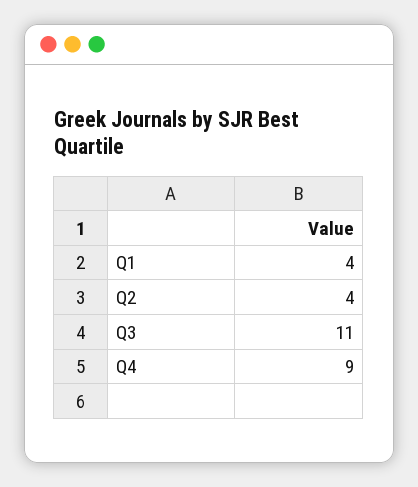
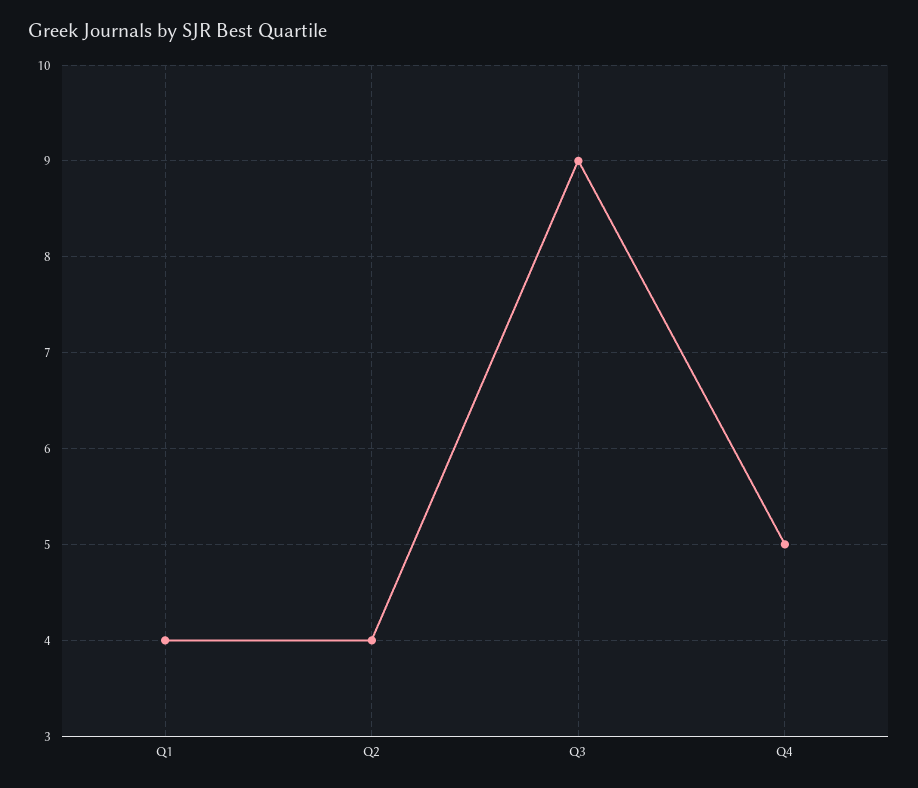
  {
    "Q1": 4,
    "Q2": 4,
-   "Q3": 11,
+   "Q3": 9,
-   "Q4": 9
+   "Q4": 5
  }

